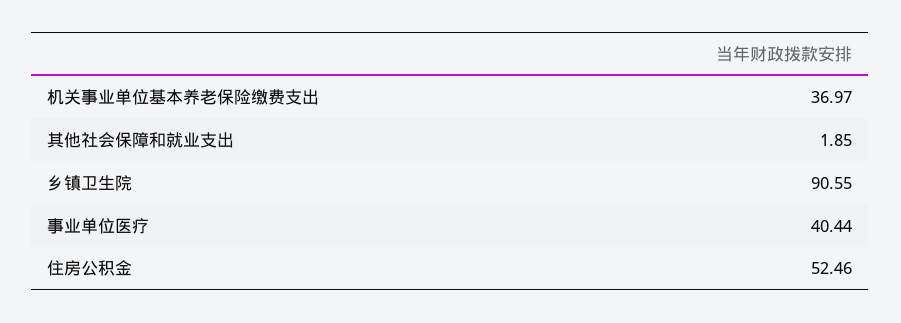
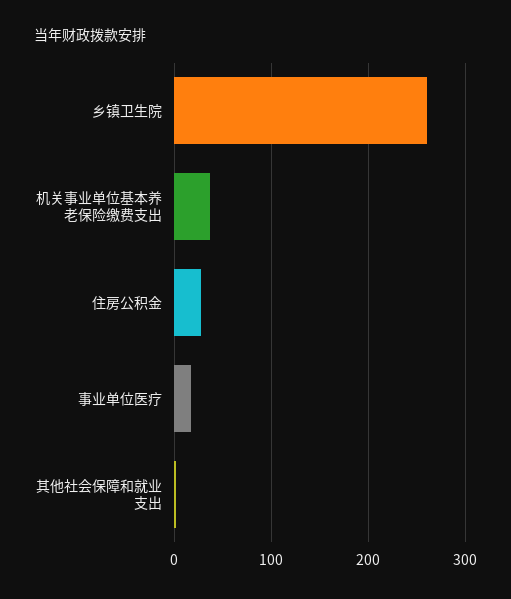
  {
    "机关事业单位基本养老保险缴费支出": 36.97,
    "其他社会保障和就业支出": 1.85,
-   "乡镇卫生院": 90.55,
+   "乡镇卫生院": 260,
-   "事业单位医疗": 40.44,
+   "事业单位医疗": 20,
-   "住房公积金": 52.46
+   "住房公积金": 30
  }

